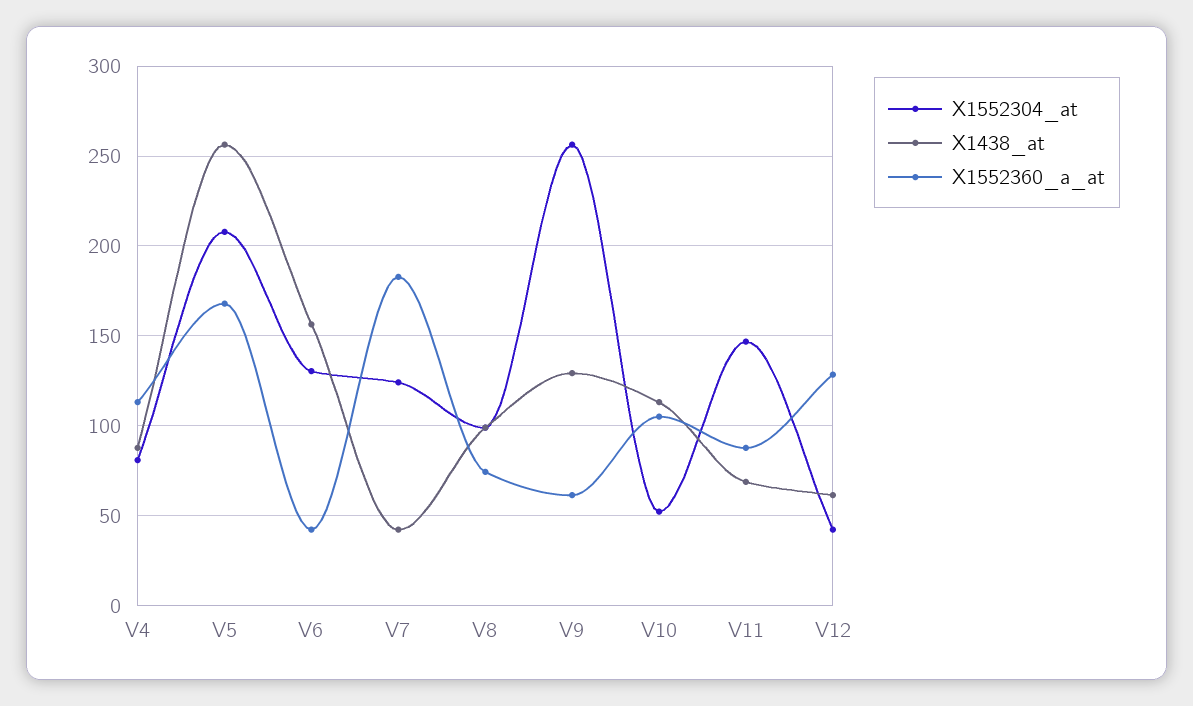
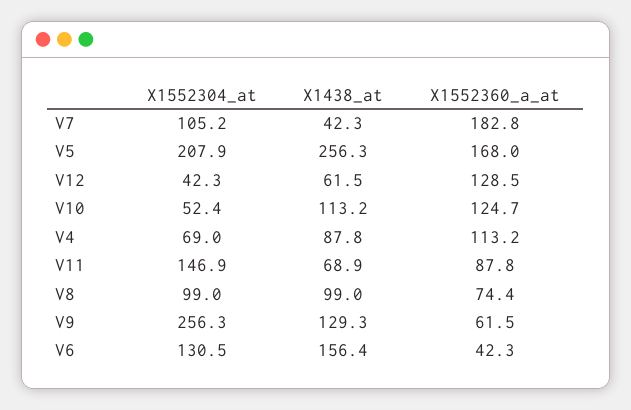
  {
    "X1552304_at": {
-     "V4": 80,
+     "V4": 69,
      "V5": 207.9,
      "V6": 130.5,
-     "V7": 125,
+     "V7": 105.2,
      "V8": 99,
      "V9": 256.3,
      "V10": 52.4,
      "V11": 146.9,
      "V12": 42.3
    },
    "X1438_at": {
      "V4": 87.8,
      "V5": 256.3,
      "V6": 156.4,
      "V7": 42.3,
      "V8": 99,
      "V9": 129.3,
      "V10": 113.2,
      "V11": 68.9,
      "V12": 61.5
    },
    "X1552360_a_at": {
      "V4": 113.2,
      "V5": 168,
      "V6": 42.3,
      "V7": 182.8,
      "V8": 74.4,
      "V9": 61.5,
-     "V10": 105,
+     "V10": 124.7,
      "V11": 87.8,
      "V12": 128.5
    }
  }

